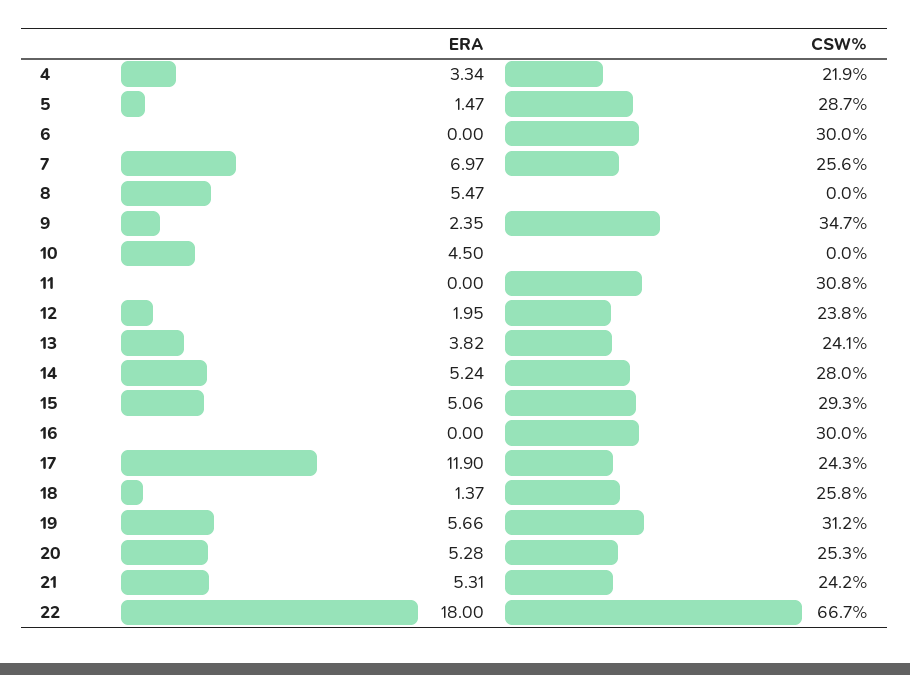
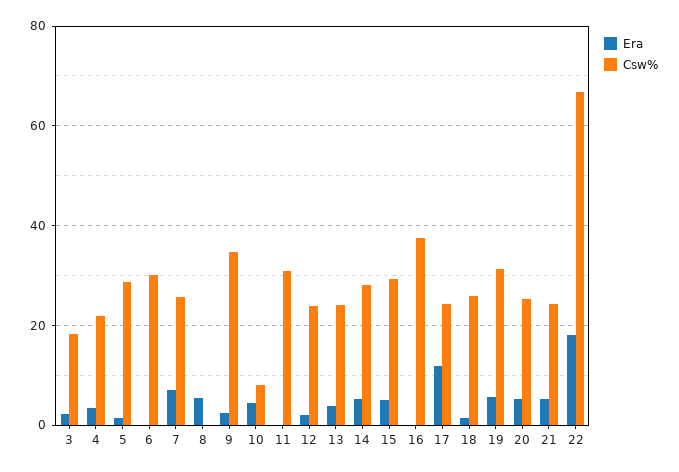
  {
    "ERA": {
      "4": 3.34,
      "5": 1.47,
      "6": 0,
      "7": 6.97,
      "8": 5.47,
      "9": 2.35,
      "10": 4.5,
      "11": 0,
      "12": 1.95,
      "13": 3.82,
      "14": 5.24,
      "15": 5.06,
      "16": 0,
      "17": 11.9,
      "18": 1.37,
      "19": 5.66,
      "20": 5.28,
      "21": 5.31,
-     "22": 18
+     "22": 18,
+     "3": 2
    },
    "CSW%": {
      "4": 21.9,
      "5": 28.7,
      "6": 30,
      "7": 25.6,
      "8": 0,
      "9": 34.7,
-     "10": 0,
+     "10": 8,
      "11": 30.8,
      "12": 23.8,
      "13": 24.1,
      "14": 28,
      "15": 29.3,
-     "16": 30,
+     "16": 38,
      "17": 24.3,
      "18": 25.8,
      "19": 31.2,
      "20": 25.3,
      "21": 24.2,
-     "22": 66.7
+     "22": 66.7,
+     "3": 18
    }
  }

